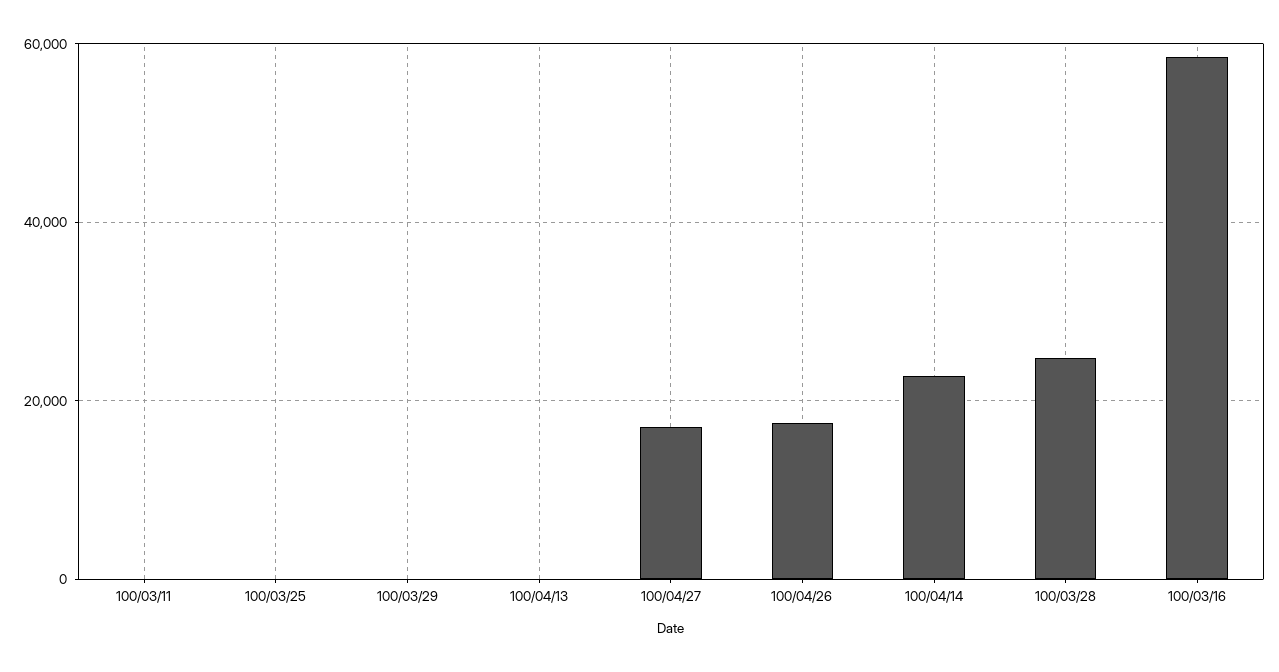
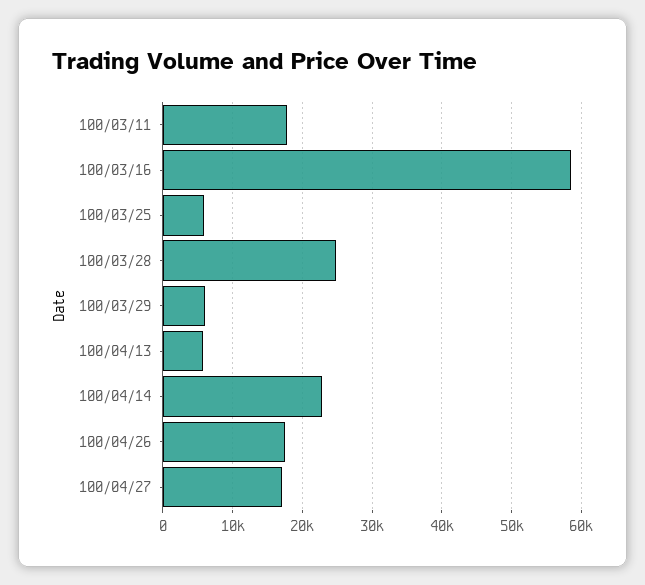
  {
-   "100/03/11": 0,
+   "100/03/11": 18000,
-   "100/03/25": 0,
+   "100/03/25": 6000,
-   "100/03/29": 0,
+   "100/03/29": 6000,
-   "100/04/13": 0,
+   "100/04/13": 6000,
    "100/04/27": 17000,
    "100/04/26": 18000,
    "100/04/14": 23000,
    "100/03/28": 25000,
    "100/03/16": 59000
  }

